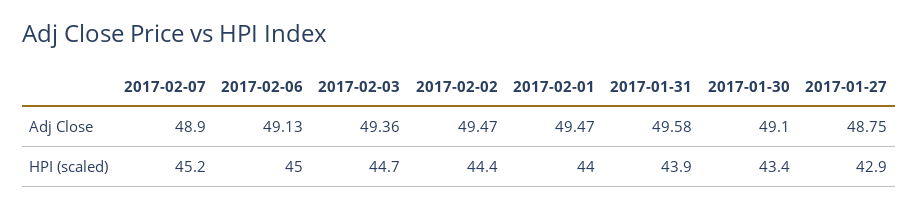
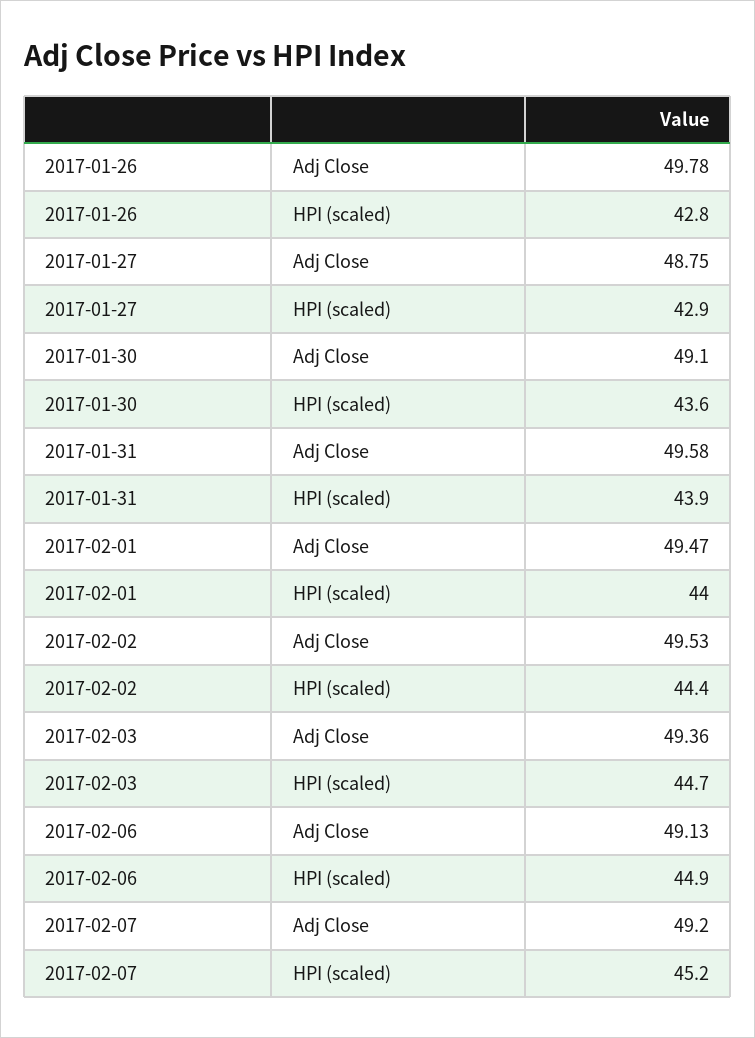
  {
    "2017-02-07": {
-     "Adj Close": 48.9,
+     "Adj Close": 49.2,
      "HPI (scaled)": 45.2
    },
    "2017-02-06": {
      "Adj Close": 49.13,
-     "HPI (scaled)": 45
+     "HPI (scaled)": 44.9
    },
    "2017-02-03": {
      "Adj Close": 49.36,
      "HPI (scaled)": 44.7
    },
    "2017-02-02": {
-     "Adj Close": 49.47,
+     "Adj Close": 49.53,
      "HPI (scaled)": 44.4
    },
    "2017-02-01": {
      "Adj Close": 49.47,
      "HPI (scaled)": 44
    },
    "2017-01-31": {
      "Adj Close": 49.58,
      "HPI (scaled)": 43.9
    },
    "2017-01-30": {
      "Adj Close": 49.1,
-     "HPI (scaled)": 43.4
+     "HPI (scaled)": 43.6
    },
    "2017-01-27": {
      "Adj Close": 48.75,
      "HPI (scaled)": 42.9
-   }
+   },
+   "2017-01-26": {
+     "Adj Close": 49.78,
+     "HPI (scaled)": 42.8
+   }
  }

